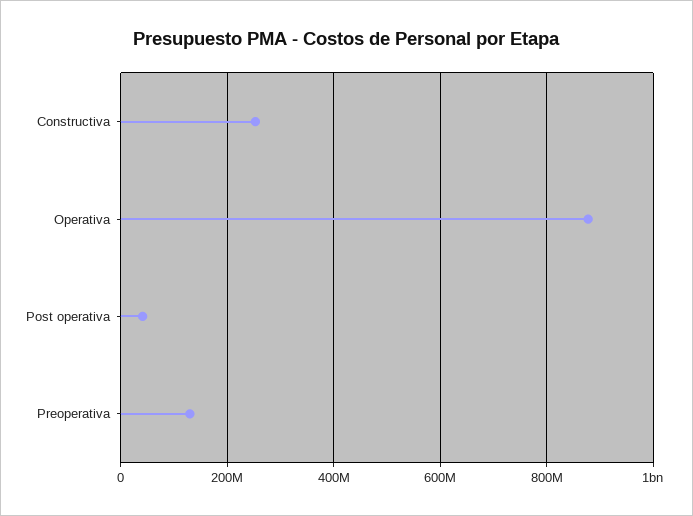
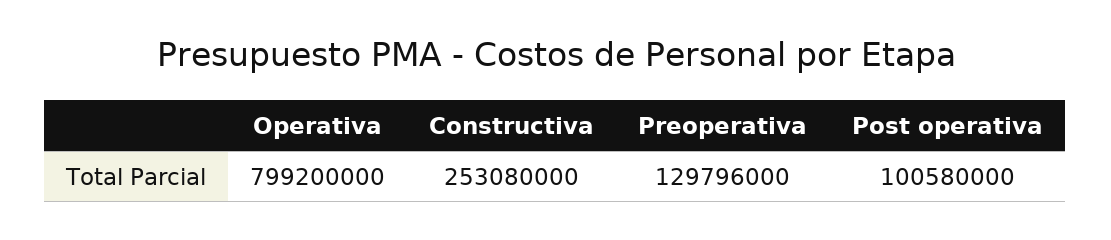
  {
    "Constructiva": 253080000,
-   "Operativa": 880000000,
+   "Operativa": 799200000,
-   "Post operativa": 40000000,
+   "Post operativa": 100580000,
    "Preoperativa": 129796000
  }

